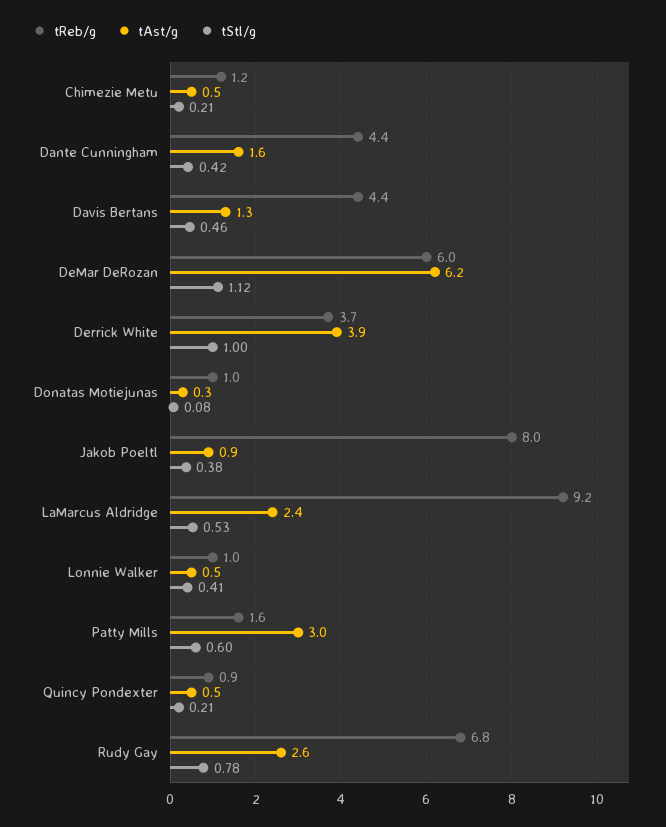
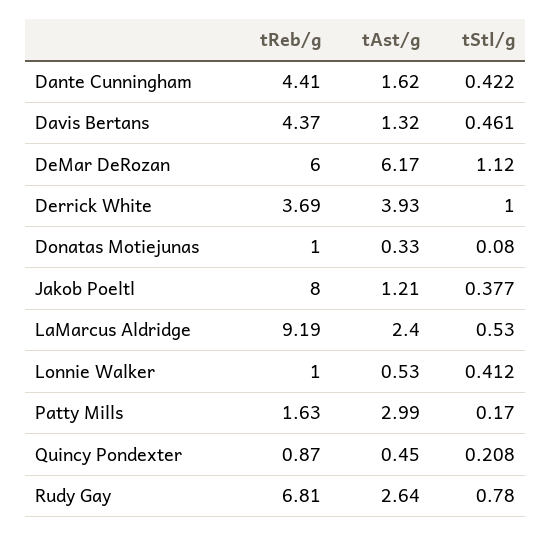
  {
    "tReb/g": {
-     "Chimezie Metu": 1.2,
      "Dante Cunningham": 4.41,
      "Davis Bertans": 4.37,
      "DeMar DeRozan": 6,
      "Derrick White": 3.69,
      "Donatas Motiejunas": 1,
      "Jakob Poeltl": 8,
      "LaMarcus Aldridge": 9.19,
      "Lonnie Walker": 1,
      "Patty Mills": 1.63,
      "Quincy Pondexter": 0.87,
      "Rudy Gay": 6.81
    },
    "tAst/g": {
-     "Chimezie Metu": 0.5,
      "Dante Cunningham": 1.62,
      "Davis Bertans": 1.32,
      "DeMar DeRozan": 6.17,
      "Derrick White": 3.93,
      "Donatas Motiejunas": 0.33,
-     "Jakob Poeltl": 0.9,
+     "Jakob Poeltl": 1.21,
      "LaMarcus Aldridge": 2.4,
      "Lonnie Walker": 0.53,
      "Patty Mills": 2.99,
      "Quincy Pondexter": 0.45,
      "Rudy Gay": 2.64
    },
    "tStl/g": {
-     "Chimezie Metu": 0.21,
      "Dante Cunningham": 0.422,
      "Davis Bertans": 0.461,
      "DeMar DeRozan": 1.12,
      "Derrick White": 1,
      "Donatas Motiejunas": 0.08,
      "Jakob Poeltl": 0.377,
      "LaMarcus Aldridge": 0.53,
      "Lonnie Walker": 0.412,
-     "Patty Mills": 0.6,
+     "Patty Mills": 0.17,
      "Quincy Pondexter": 0.208,
      "Rudy Gay": 0.78
    }
  }

